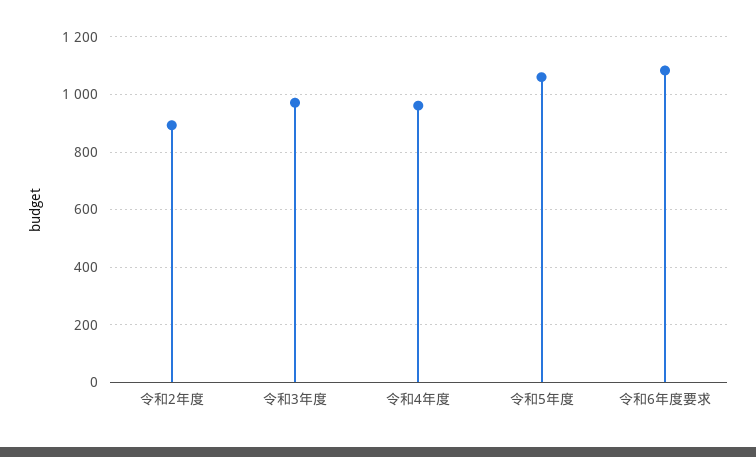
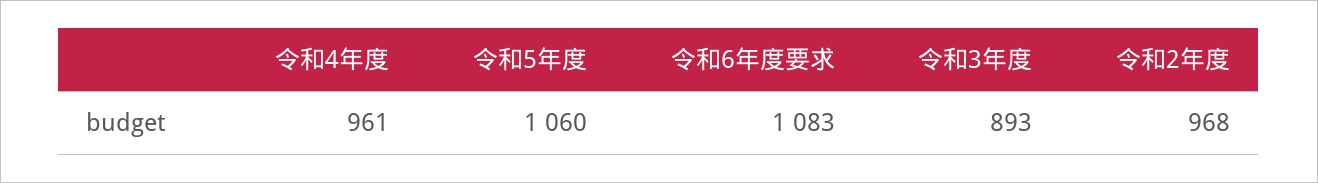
  {
-   "令和2年度": 900,
+   "令和2年度": 968,
-   "令和3年度": 975,
+   "令和3年度": 893,
    "令和4年度": 961,
    "令和5年度": 1060,
    "令和6年度要求": 1083
  }

